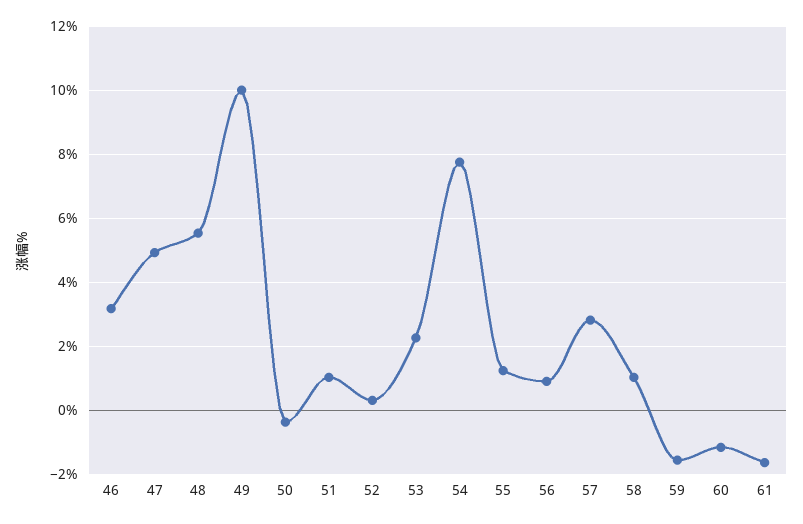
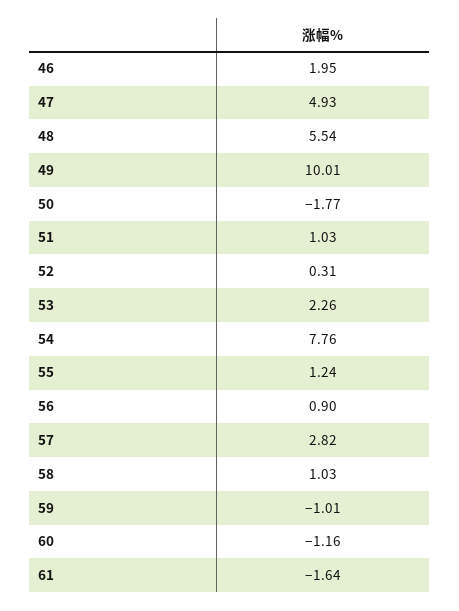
  {
-   "46": 3.2,
+   "46": 1.95,
    "47": 4.93,
    "48": 5.54,
    "49": 10.01,
-   "50": -0.4,
+   "50": -1.77,
    "51": 1.03,
    "52": 0.31,
    "53": 2.26,
    "54": 7.76,
    "55": 1.24,
    "56": 0.9,
    "57": 2.82,
    "58": 1.03,
-   "59": -1.6,
+   "59": -1.01,
    "60": -1.16,
    "61": -1.64
  }

